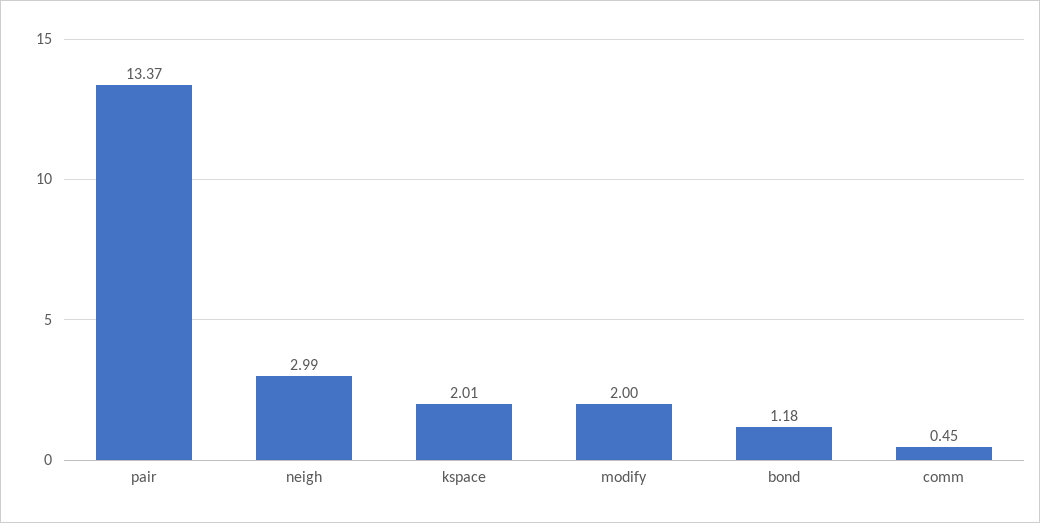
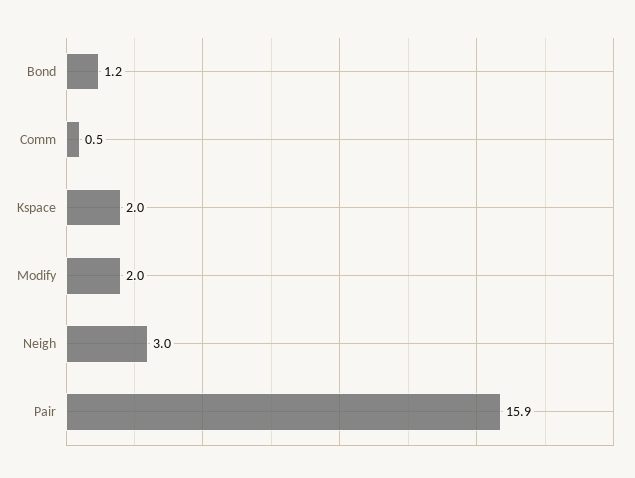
  {
-   "pair": 13.37,
+   "pair": 15.9,
    "neigh": 2.99,
    "kspace": 2.01,
    "modify": 2,
    "bond": 1.18,
    "comm": 0.45
  }

